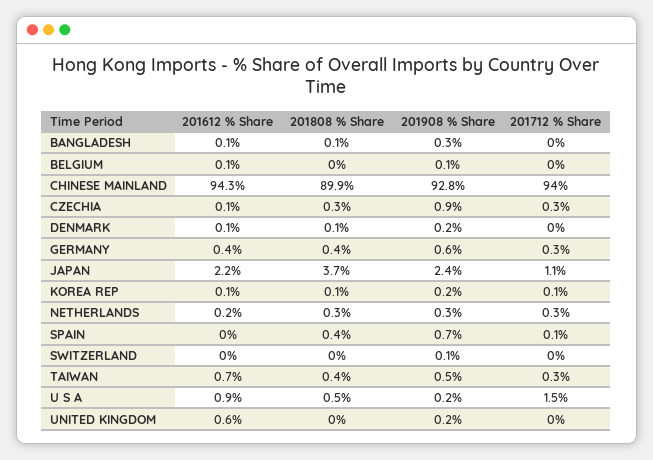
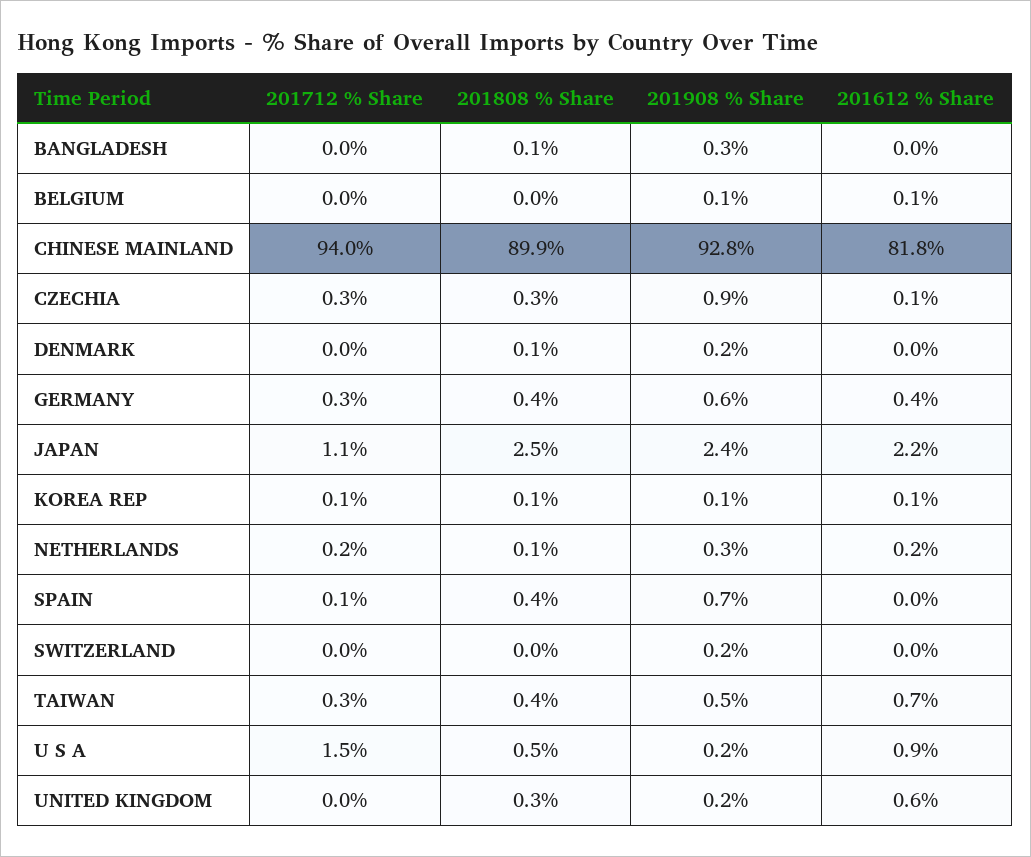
  {
    "201612 % Share": {
-     "BANGLADESH": 0.1,
+     "BANGLADESH": 0,
      "BELGIUM": 0.1,
-     "CHINESE MAINLAND": 94.3,
+     "CHINESE MAINLAND": 81.8,
      "CZECHIA": 0.1,
-     "DENMARK": 0.1,
+     "DENMARK": 0,
      "GERMANY": 0.4,
      "JAPAN": 2.2,
      "KOREA REP": 0.1,
      "NETHERLANDS": 0.2,
      "SPAIN": 0,
      "SWITZERLAND": 0,
      "TAIWAN": 0.7,
      "U S A": 0.9,
      "UNITED KINGDOM": 0.6
    },
    "201808 % Share": {
      "BANGLADESH": 0.1,
      "BELGIUM": 0,
      "CHINESE MAINLAND": 89.9,
      "CZECHIA": 0.3,
      "DENMARK": 0.1,
      "GERMANY": 0.4,
-     "JAPAN": 3.7,
+     "JAPAN": 2.5,
      "KOREA REP": 0.1,
-     "NETHERLANDS": 0.3,
+     "NETHERLANDS": 0.1,
      "SPAIN": 0.4,
      "SWITZERLAND": 0,
      "TAIWAN": 0.4,
      "U S A": 0.5,
-     "UNITED KINGDOM": 0
+     "UNITED KINGDOM": 0.3
    },
    "201908 % Share": {
      "BANGLADESH": 0.3,
      "BELGIUM": 0.1,
      "CHINESE MAINLAND": 92.8,
      "CZECHIA": 0.9,
      "DENMARK": 0.2,
      "GERMANY": 0.6,
      "JAPAN": 2.4,
-     "KOREA REP": 0.2,
+     "KOREA REP": 0.1,
      "NETHERLANDS": 0.3,
      "SPAIN": 0.7,
-     "SWITZERLAND": 0.1,
+     "SWITZERLAND": 0.2,
      "TAIWAN": 0.5,
      "U S A": 0.2,
      "UNITED KINGDOM": 0.2
    },
    "201712 % Share": {
      "BANGLADESH": 0,
      "BELGIUM": 0,
      "CHINESE MAINLAND": 94,
      "CZECHIA": 0.3,
      "DENMARK": 0,
      "GERMANY": 0.3,
      "JAPAN": 1.1,
      "KOREA REP": 0.1,
-     "NETHERLANDS": 0.3,
+     "NETHERLANDS": 0.2,
      "SPAIN": 0.1,
      "SWITZERLAND": 0,
      "TAIWAN": 0.3,
      "U S A": 1.5,
      "UNITED KINGDOM": 0
    }
  }

